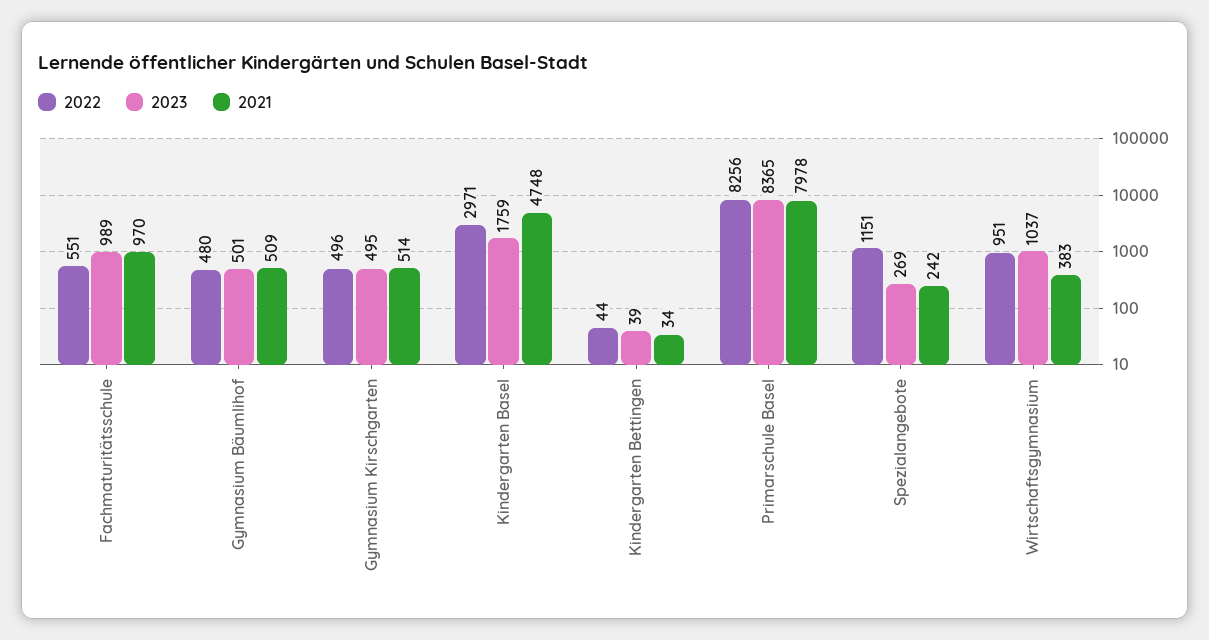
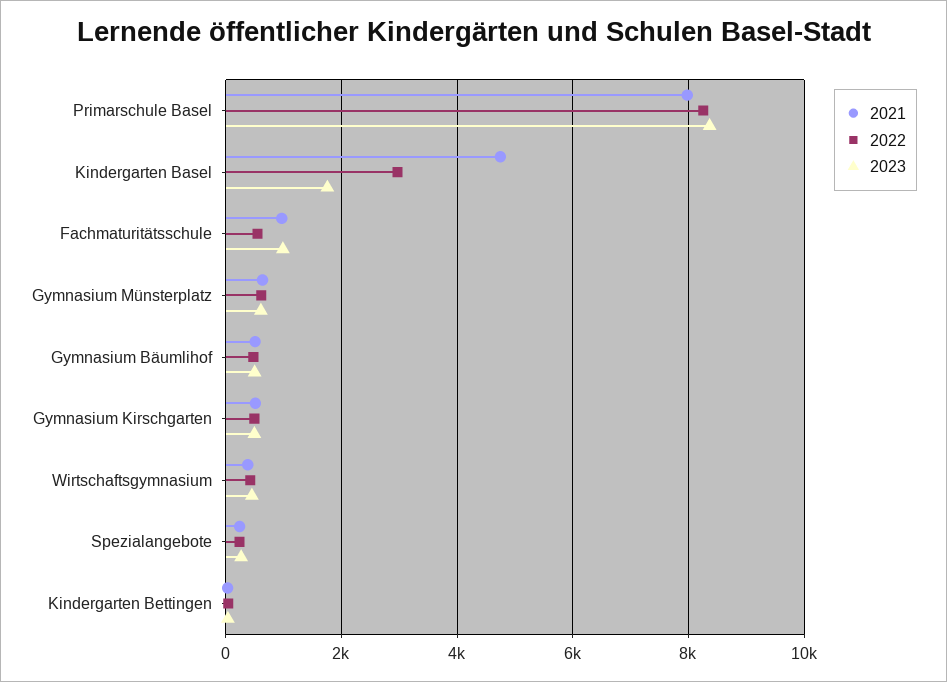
  {
    "2022": {
      "Fachmaturitätsschule": 551,
      "Gymnasium Bäumlihof": 480,
      "Gymnasium Kirschgarten": 496,
      "Kindergarten Basel": 2971,
      "Kindergarten Bettingen": 44,
      "Primarschule Basel": 8256,
-     "Spezialangebote": 1151,
+     "Spezialangebote": 200,
-     "Wirtschaftsgymnasium": 951
+     "Wirtschaftsgymnasium": 400,
+     "Gymnasium Münsterplatz": 600
    },
    "2023": {
      "Fachmaturitätsschule": 989,
      "Gymnasium Bäumlihof": 501,
      "Gymnasium Kirschgarten": 495,
      "Kindergarten Basel": 1759,
      "Kindergarten Bettingen": 39,
      "Primarschule Basel": 8365,
      "Spezialangebote": 269,
-     "Wirtschaftsgymnasium": 1037
+     "Wirtschaftsgymnasium": 400,
+     "Gymnasium Münsterplatz": 600
    },
    "2021": {
      "Fachmaturitätsschule": 970,
      "Gymnasium Bäumlihof": 509,
      "Gymnasium Kirschgarten": 514,
      "Kindergarten Basel": 4748,
      "Kindergarten Bettingen": 34,
      "Primarschule Basel": 7978,
      "Spezialangebote": 242,
-     "Wirtschaftsgymnasium": 383
+     "Wirtschaftsgymnasium": 383,
+     "Gymnasium Münsterplatz": 600
    }
  }

